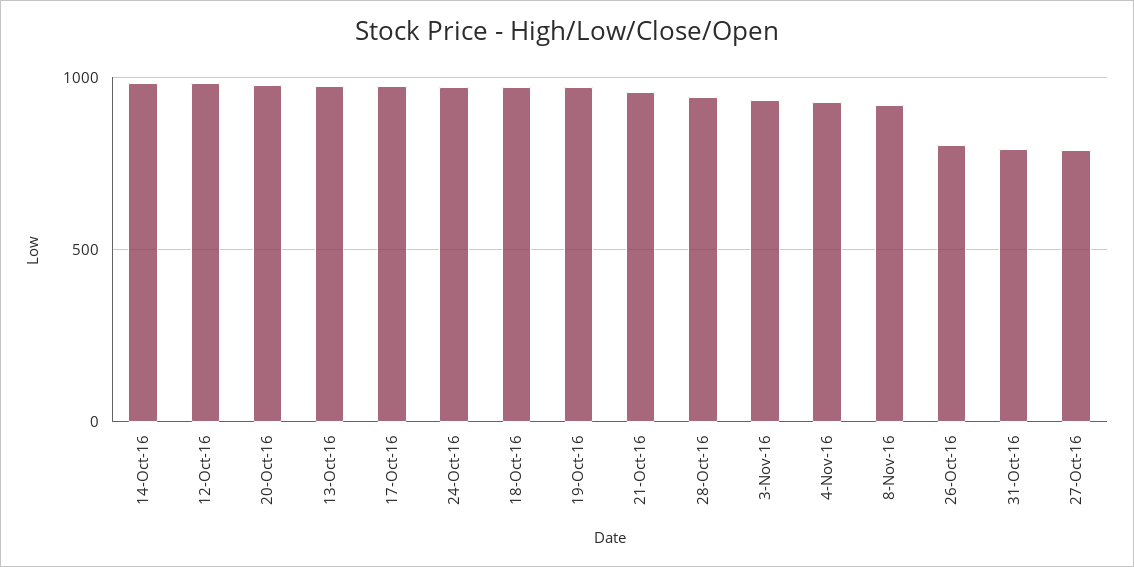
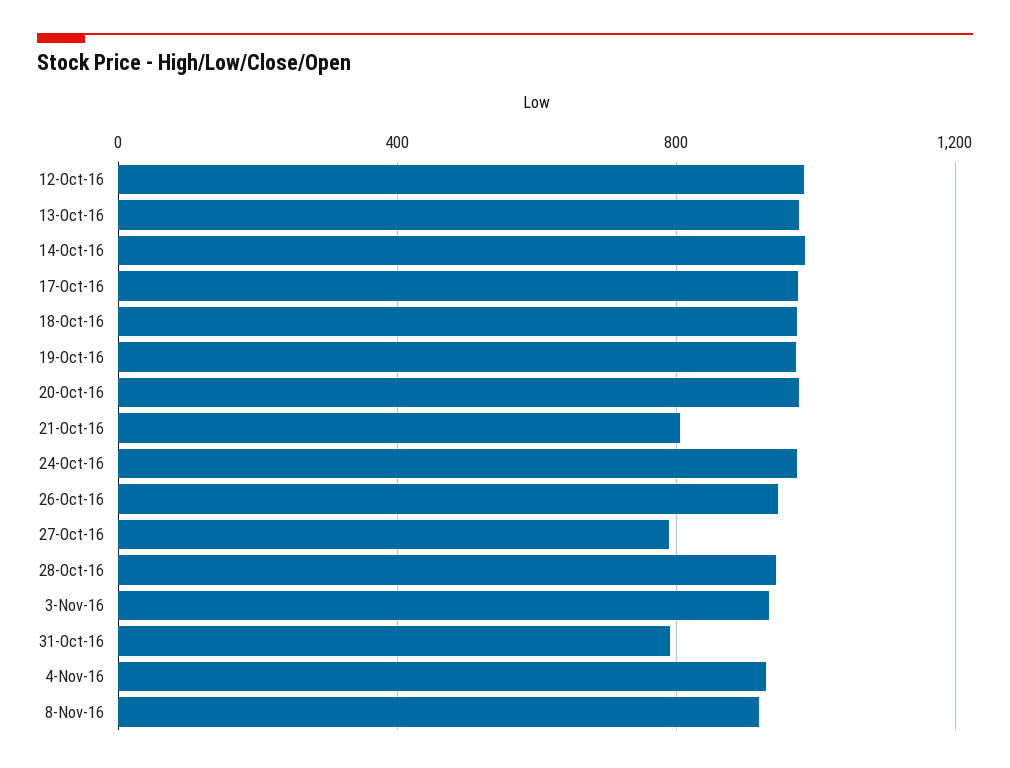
  {
    "14-Oct-16": 1000,
    "12-Oct-16": 1000,
    "20-Oct-16": 1000,
    "13-Oct-16": 1000,
    "17-Oct-16": 1000,
    "24-Oct-16": 950,
    "18-Oct-16": 950,
    "19-Oct-16": 950,
-   "21-Oct-16": 950,
+   "21-Oct-16": 800,
    "28-Oct-16": 950,
    "3-Nov-16": 950,
    "4-Nov-16": 950,
    "8-Nov-16": 900,
-   "26-Oct-16": 800,
+   "26-Oct-16": 950,
    "31-Oct-16": 800,
    "27-Oct-16": 800
  }

